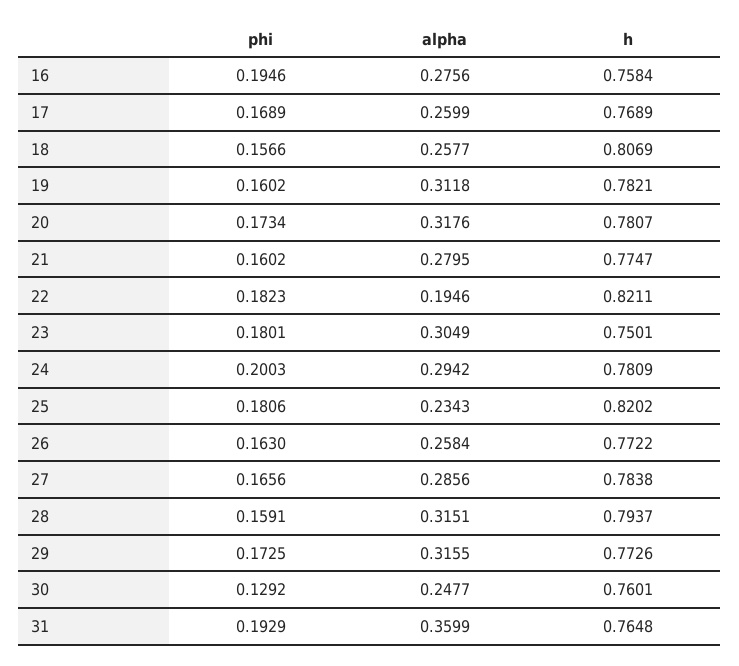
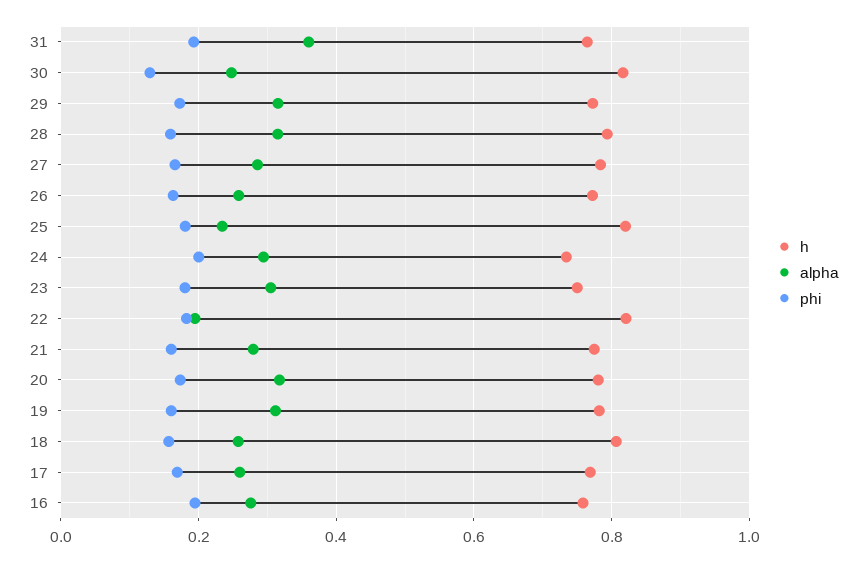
  {
    "phi": {
      "16": 0.1946,
      "17": 0.1689,
      "18": 0.1566,
      "19": 0.1602,
      "20": 0.1734,
      "21": 0.1602,
      "22": 0.1823,
      "23": 0.1801,
      "24": 0.2003,
      "25": 0.1806,
      "26": 0.163,
      "27": 0.1656,
      "28": 0.1591,
      "29": 0.1725,
      "30": 0.1292,
      "31": 0.1929
    },
    "alpha": {
      "16": 0.2756,
      "17": 0.2599,
      "18": 0.2577,
      "19": 0.3118,
      "20": 0.3176,
      "21": 0.2795,
      "22": 0.1946,
      "23": 0.3049,
      "24": 0.2942,
      "25": 0.2343,
      "26": 0.2584,
      "27": 0.2856,
      "28": 0.3151,
      "29": 0.3155,
      "30": 0.2477,
      "31": 0.3599
    },
    "h": {
      "16": 0.7584,
      "17": 0.7689,
      "18": 0.8069,
      "19": 0.7821,
      "20": 0.7807,
      "21": 0.7747,
      "22": 0.8211,
      "23": 0.7501,
-     "24": 0.7809,
+     "24": 0.74,
      "25": 0.8202,
      "26": 0.7722,
      "27": 0.7838,
      "28": 0.7937,
      "29": 0.7726,
-     "30": 0.7601,
+     "30": 0.82,
      "31": 0.7648
    }
  }

